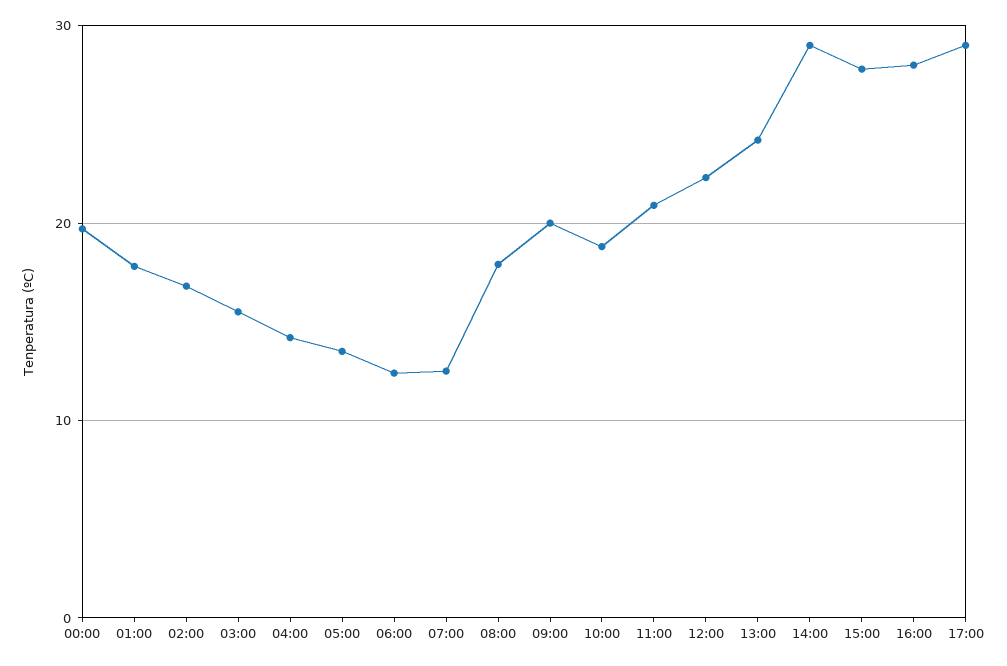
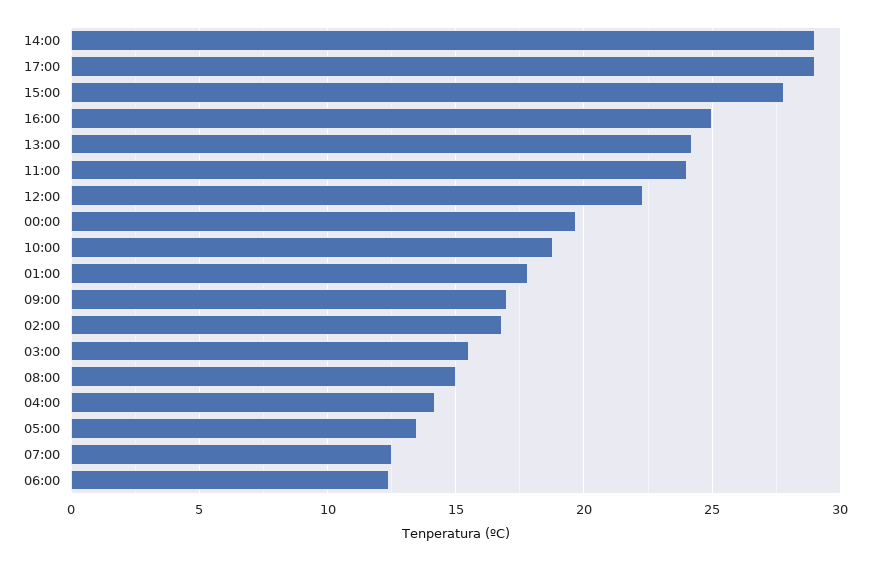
  {
    "00:00": 19.5,
    "01:00": 18,
    "02:00": 17,
    "03:00": 15.5,
    "04:00": 14,
    "05:00": 13.5,
    "06:00": 12.5,
    "07:00": 12.5,
-   "08:00": 18,
+   "08:00": 15,
-   "09:00": 20,
+   "09:00": 17,
    "10:00": 19,
-   "11:00": 21,
+   "11:00": 24,
    "12:00": 22.5,
    "13:00": 24,
    "14:00": 29,
    "15:00": 28,
-   "16:00": 28,
+   "16:00": 25,
    "17:00": 29
  }

